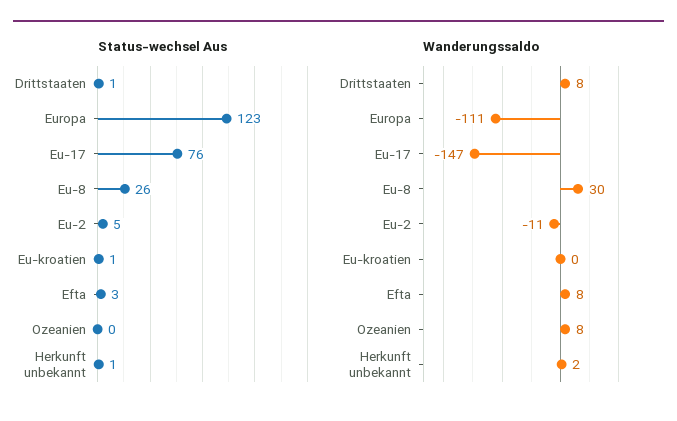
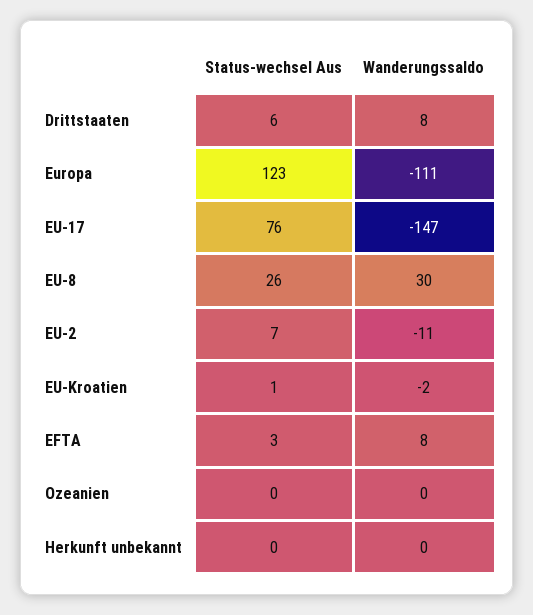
  {
    "Status-wechsel Aus": {
-     "Drittstaaten": 1,
+     "Drittstaaten": 6,
      "Europa": 123,
      "Eu-17": 76,
      "Eu-8": 26,
-     "Eu-2": 5,
+     "Eu-2": 7,
      "Eu-kroatien": 1,
      "Efta": 3,
      "Ozeanien": 0,
-     "Herkunft unbekannt": 1
+     "Herkunft unbekannt": 0
    },
    "Wanderungssaldo": {
      "Drittstaaten": 8,
      "Europa": -111,
      "Eu-17": -147,
      "Eu-8": 30,
      "Eu-2": -11,
-     "Eu-kroatien": 0,
+     "Eu-kroatien": -2,
      "Efta": 8,
-     "Ozeanien": 8,
+     "Ozeanien": 0,
-     "Herkunft unbekannt": 2
+     "Herkunft unbekannt": 0
    }
  }

